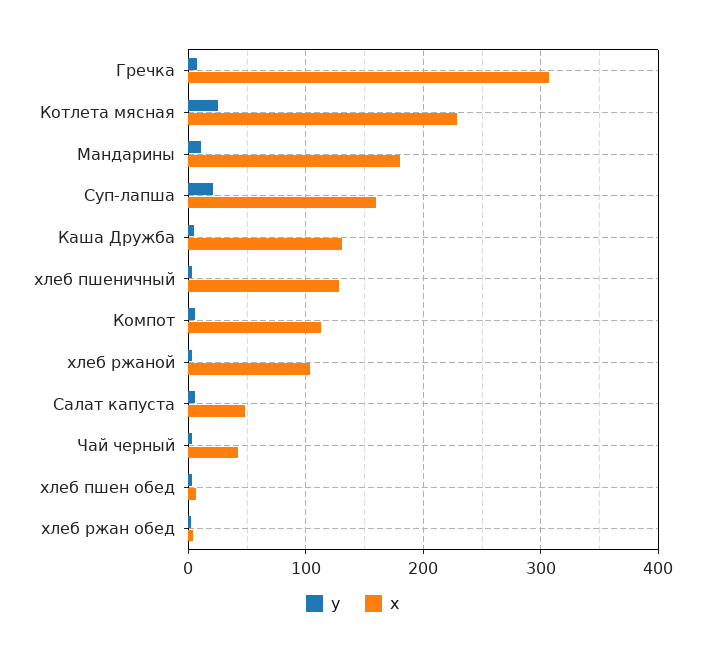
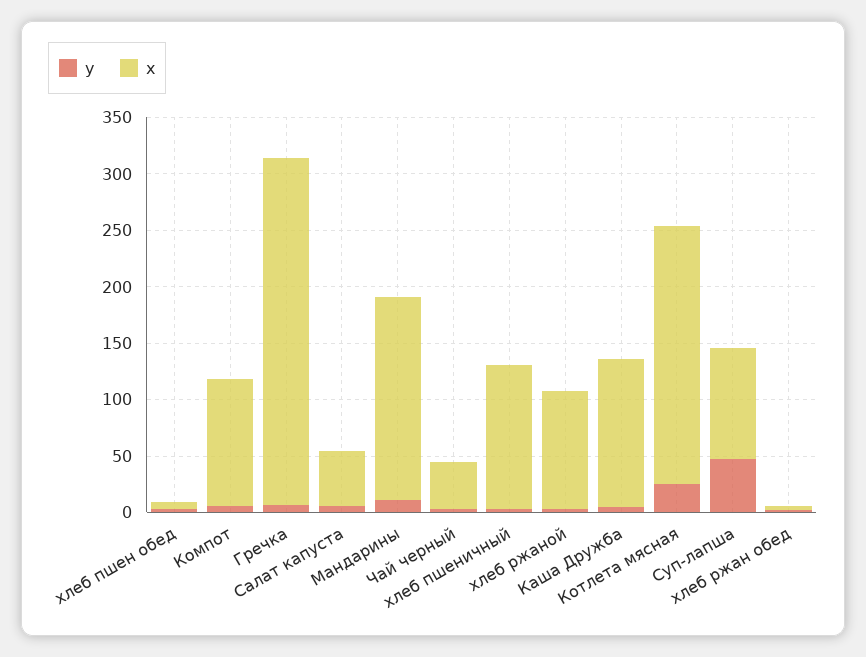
  {
    "y": {
      "Гречка": 10,
      "Котлета мясная": 30,
      "Мандарины": 10,
-     "Суп-лапша": 20,
+     "Суп-лапша": 50,
      "Каша Дружба": 10,
      "хлеб пшеничный": 0,
      "Компот": 10,
      "хлеб ржаной": 0,
      "Салат капуста": 10,
      "Чай черный": 0,
      "хлеб пшен обед": 0,
      "хлеб ржан обед": 0
    },
    "x": {
      "Гречка": 310,
      "Котлета мясная": 230,
      "Мандарины": 180,
-     "Суп-лапша": 160,
+     "Суп-лапша": 100,
      "Каша Дружба": 130,
      "хлеб пшеничный": 130,
      "Компот": 110,
      "хлеб ржаной": 100,
      "Салат капуста": 50,
      "Чай черный": 40,
      "хлеб пшен обед": 10,
      "хлеб ржан обед": 0
    }
  }

